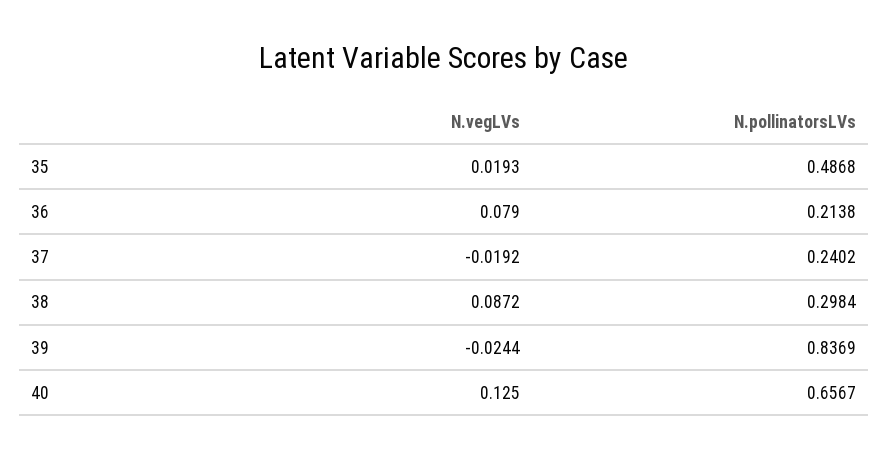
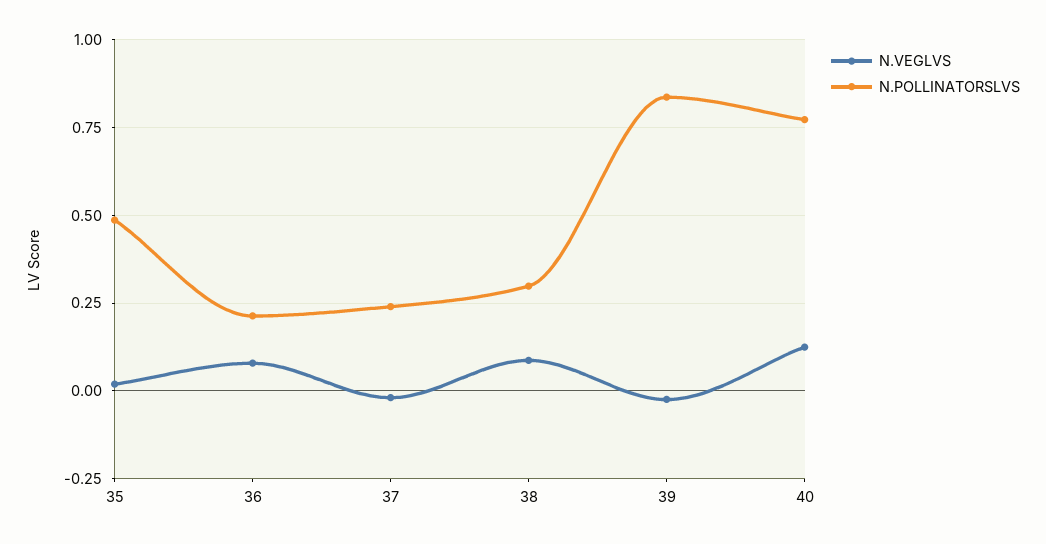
  {
    "N.vegLVs": {
      "35": 0.0193,
      "36": 0.079,
      "37": -0.0192,
      "38": 0.0872,
      "39": -0.0244,
      "40": 0.125
    },
    "N.pollinatorsLVs": {
      "35": 0.4868,
      "36": 0.2138,
      "37": 0.2402,
      "38": 0.2984,
      "39": 0.8369,
-     "40": 0.6567
+     "40": 0.775
    }
  }

